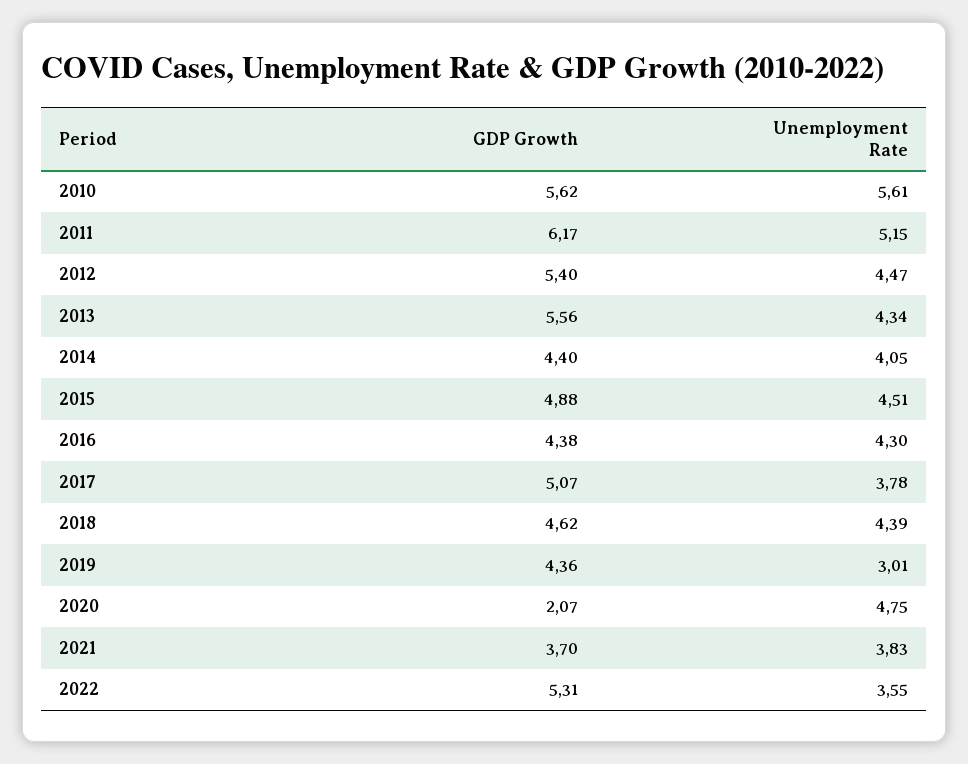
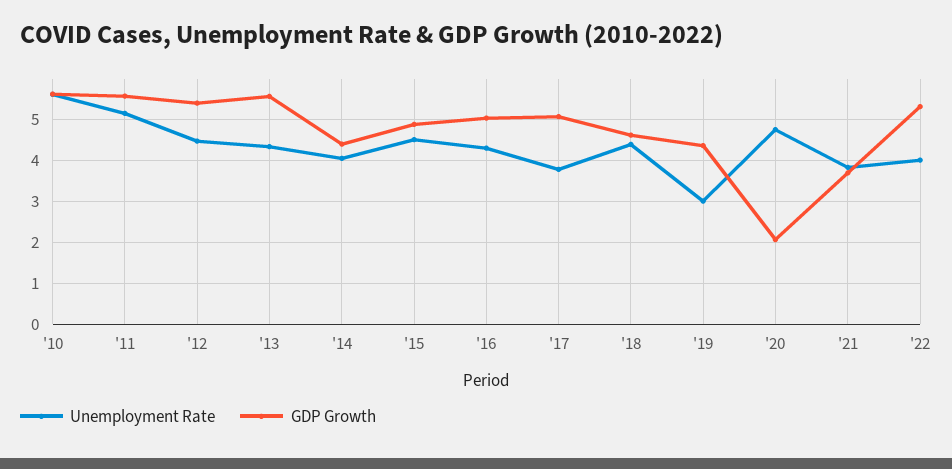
  {
    "GDP Growth": {
      "2010": 5.62,
-     "2011": 6.17,
+     "2011": 5.6,
      "2012": 5.4,
      "2013": 5.56,
      "2014": 4.4,
      "2015": 4.88,
-     "2016": 4.38,
+     "2016": 5,
      "2017": 5.07,
      "2018": 4.62,
      "2019": 4.36,
      "2020": 2.07,
      "2021": 3.7,
      "2022": 5.31
    },
    "Unemployment Rate": {
      "2010": 5.61,
      "2011": 5.15,
      "2012": 4.47,
      "2013": 4.34,
      "2014": 4.05,
      "2015": 4.51,
      "2016": 4.3,
      "2017": 3.78,
      "2018": 4.39,
      "2019": 3.01,
      "2020": 4.75,
      "2021": 3.83,
-     "2022": 3.55
+     "2022": 4
    }
  }

